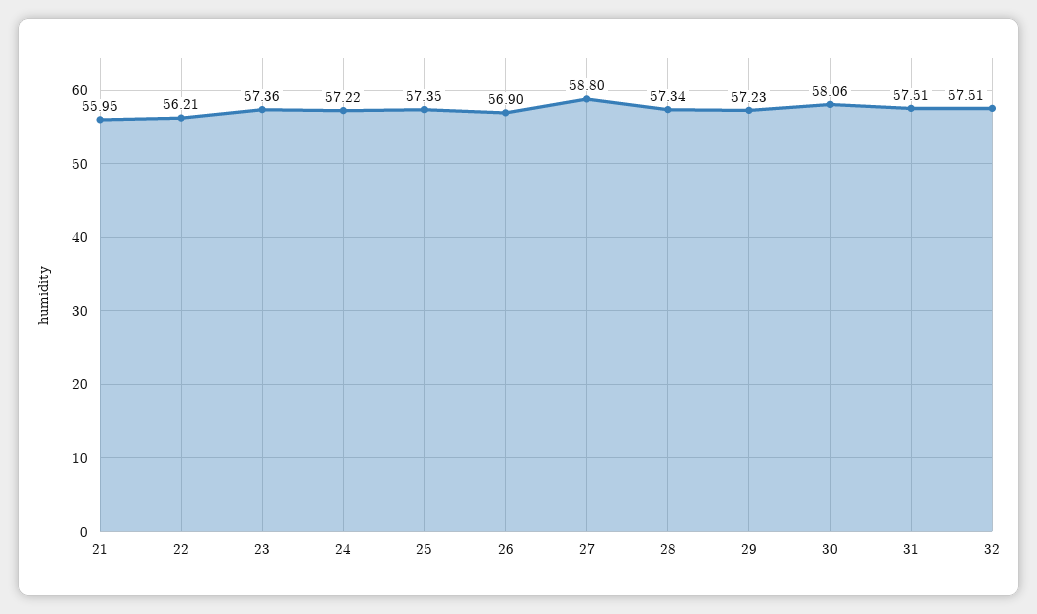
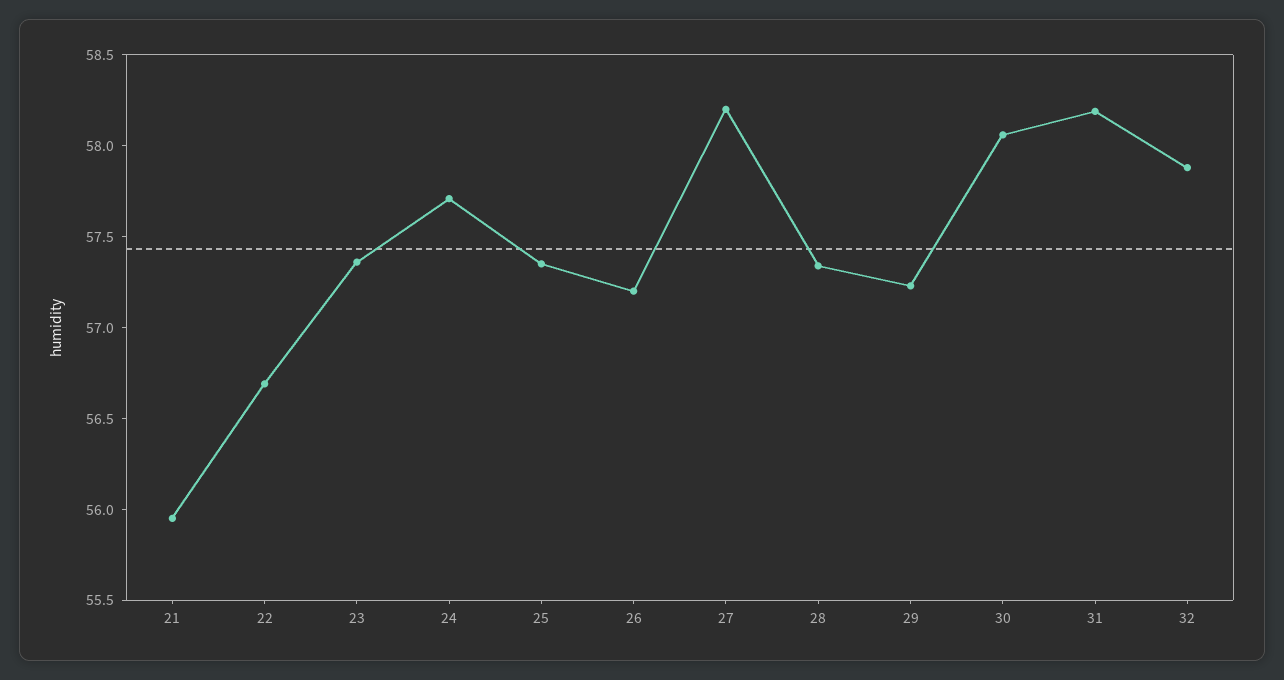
  {
    "21": 55.95,
-   "22": 56.21,
+   "22": 56.7,
    "23": 57.36,
-   "24": 57.22,
+   "24": 57.7,
    "25": 57.35,
-   "26": 56.9,
+   "26": 57.2,
-   "27": 58.8,
+   "27": 58.2,
    "28": 57.34,
    "29": 57.23,
    "30": 58.06,
-   "31": 57.51,
+   "31": 58.2,
-   "32": 57.51
+   "32": 57.9
  }

